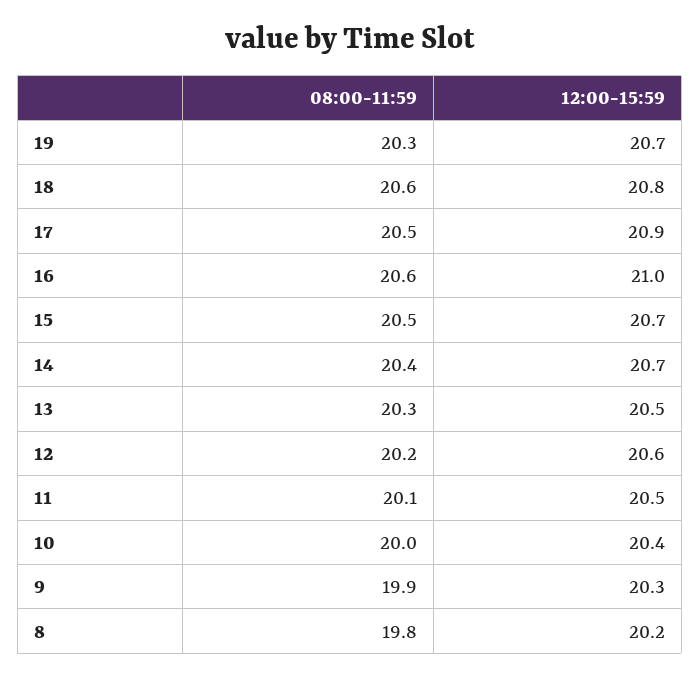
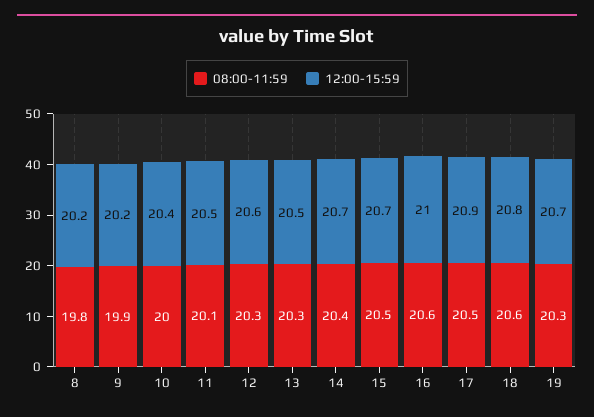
  {
    "08:00-11:59": {
      "19": 20.3,
      "18": 20.6,
      "17": 20.5,
      "16": 20.6,
      "15": 20.5,
      "14": 20.4,
      "13": 20.3,
-     "12": 20.2,
+     "12": 20.3,
      "11": 20.1,
      "10": 20,
      "9": 19.9,
      "8": 19.8
    },
    "12:00-15:59": {
      "19": 20.7,
      "18": 20.8,
      "17": 20.9,
      "16": 21,
      "15": 20.7,
      "14": 20.7,
      "13": 20.5,
      "12": 20.6,
      "11": 20.5,
      "10": 20.4,
-     "9": 20.3,
+     "9": 20.2,
      "8": 20.2
    }
  }

